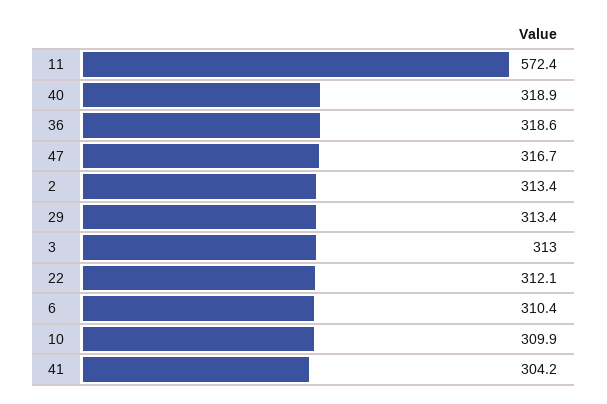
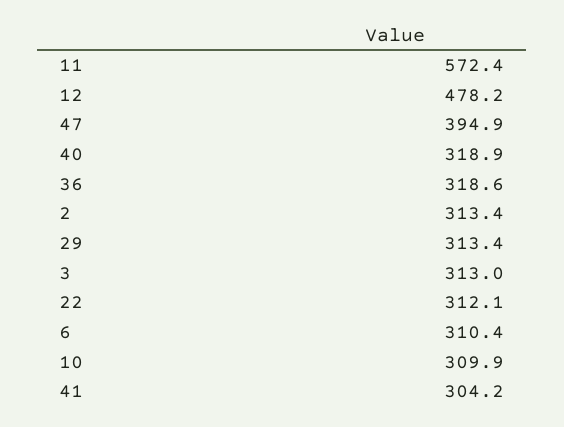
  {
    "11": 572.4,
    "40": 318.9,
    "36": 318.6,
-   "47": 316.7,
+   "47": 394.9,
    "2": 313.4,
    "29": 313.4,
    "3": 313,
    "22": 312.1,
    "6": 310.4,
    "10": 309.9,
-   "41": 304.2
+   "41": 304.2,
+   "12": 478.2
  }

